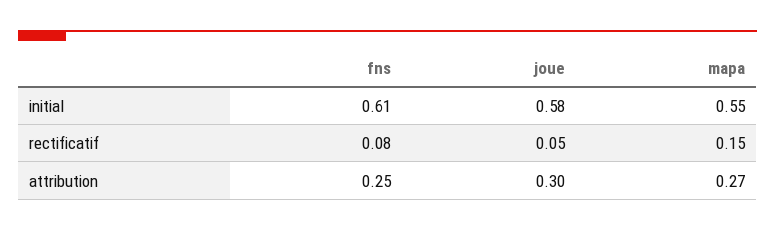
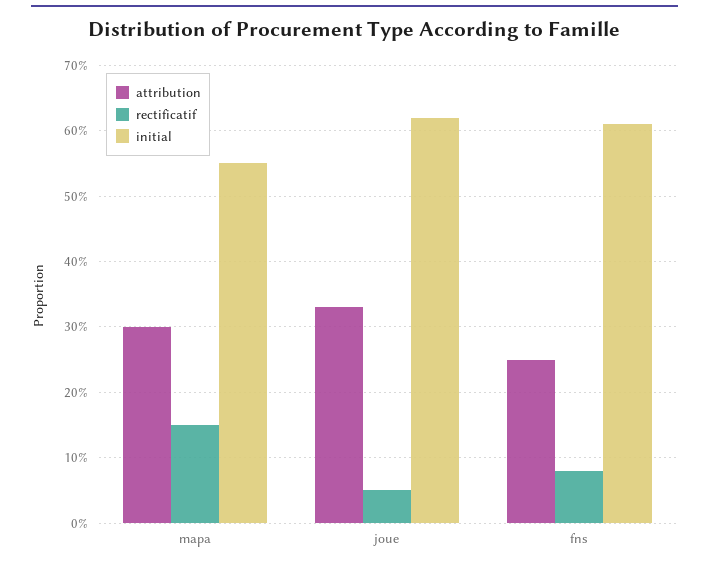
  {
    "initial": {
      "fns": 0.61,
-     "joue": 0.58,
+     "joue": 0.62,
      "mapa": 0.55
    },
    "rectificatif": {
      "fns": 0.08,
      "joue": 0.05,
      "mapa": 0.15
    },
    "attribution": {
      "fns": 0.25,
-     "joue": 0.3,
+     "joue": 0.33,
-     "mapa": 0.27
+     "mapa": 0.3
    }
  }

